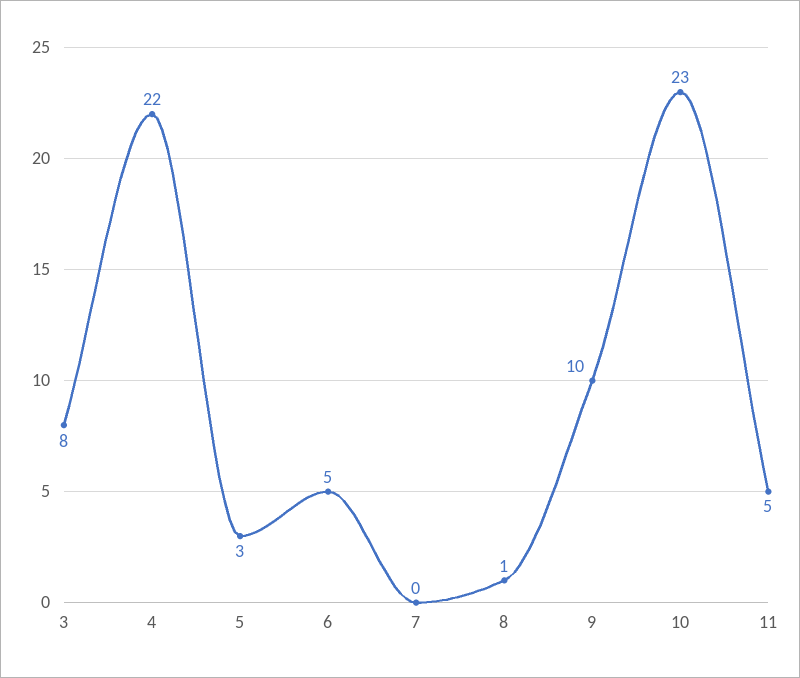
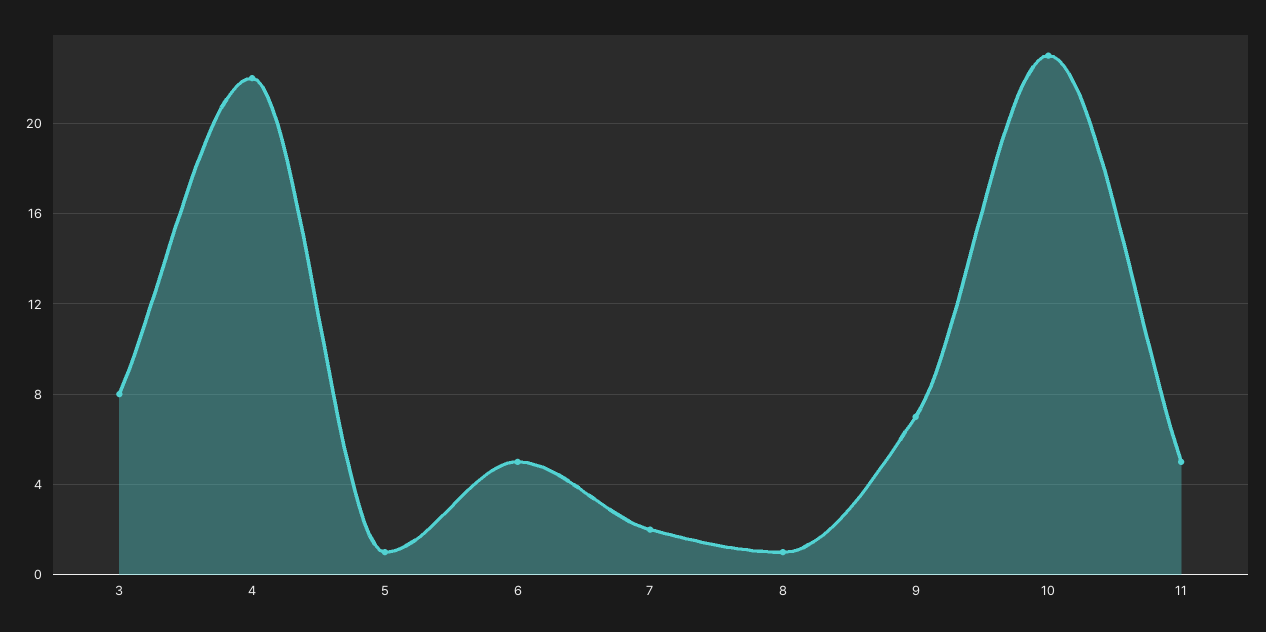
  {
    "3": 8,
    "4": 22,
-   "5": 3,
+   "5": 1,
    "6": 5,
-   "7": 0,
+   "7": 2,
    "8": 1,
-   "9": 10,
+   "9": 7,
    "10": 23,
    "11": 5
  }

